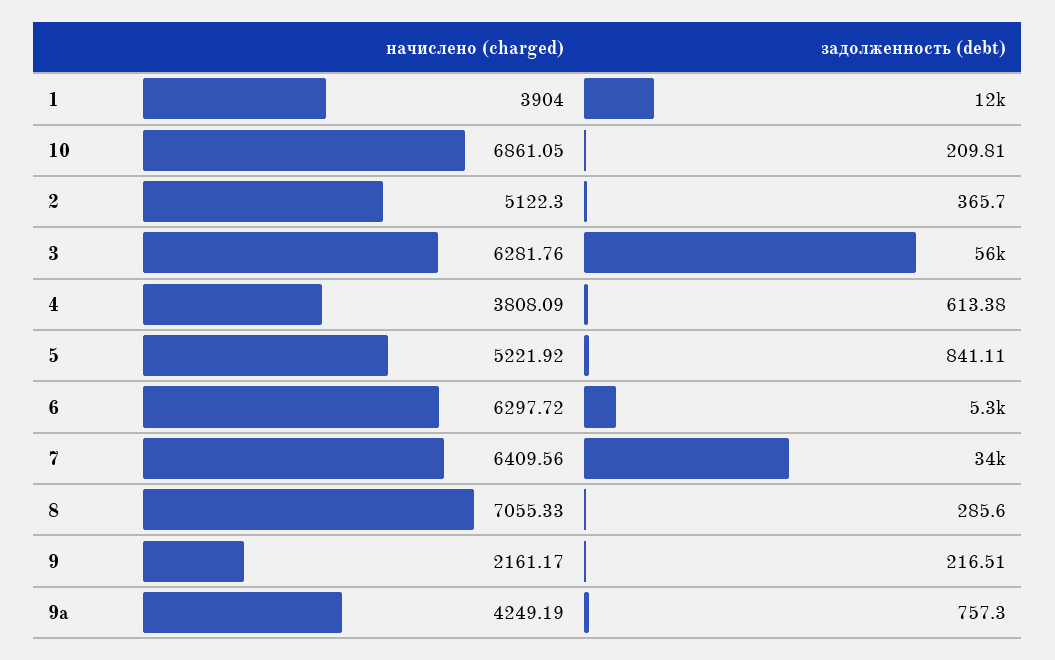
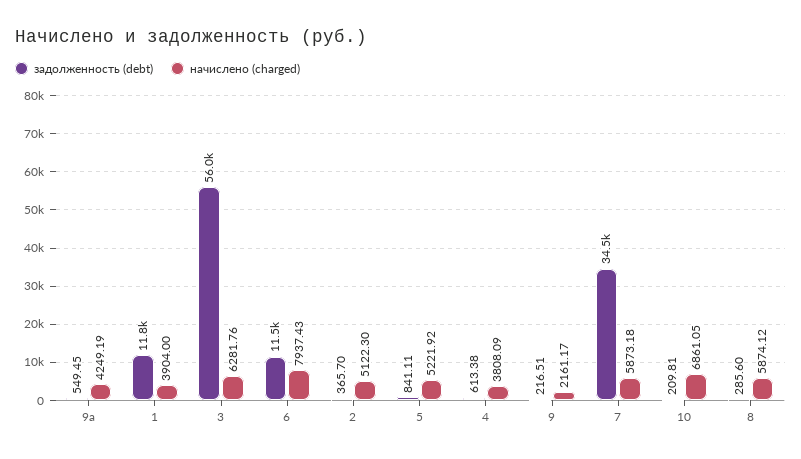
  {
    "начислено (charged)": {
      "1": 3904,
      "10": 6861.05,
      "2": 5122.3,
      "3": 6281.76,
      "4": 3808.09,
      "5": 5221.92,
-     "6": 6297.72,
+     "6": 7937.43,
-     "7": 6409.56,
+     "7": 5873.18,
-     "8": 7055.33,
+     "8": 5874.12,
      "9": 2161.17,
      "9а": 4249.19
    },
    "задолженность (debt)": {
      "1": 11800,
      "10": 209.81,
      "2": 365.7,
      "3": 56000,
      "4": 613.38,
      "5": 841.11,
-     "6": 5300,
+     "6": 11500,
      "7": 34500,
      "8": 285.6,
      "9": 216.51,
-     "9а": 757.3
+     "9а": 549.45
    }
  }

